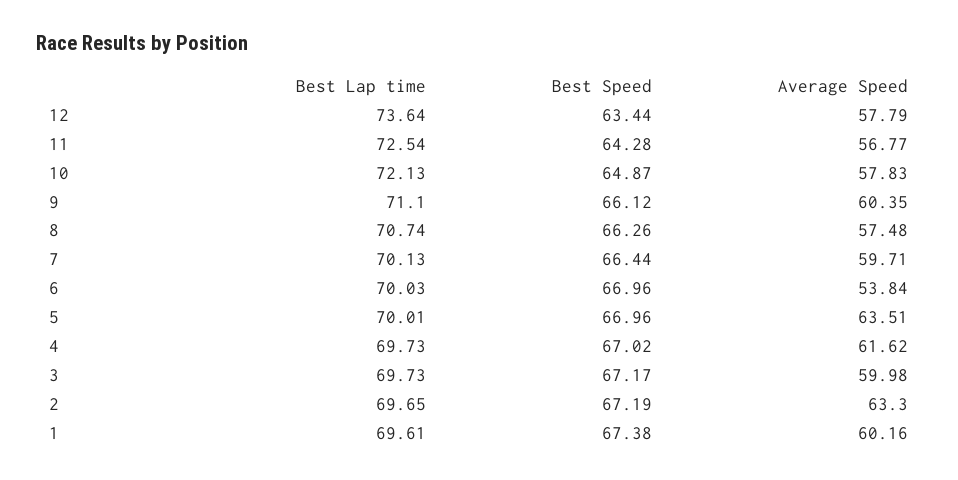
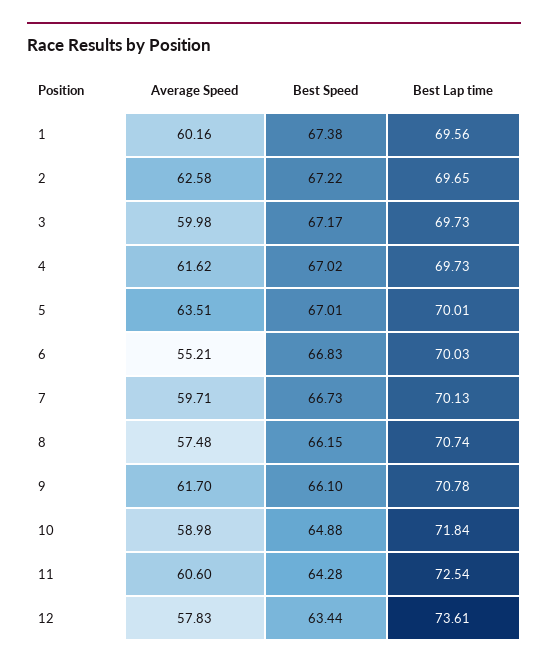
  {
    "Best Lap time": {
-     "12": 73.64,
+     "12": 73.61,
      "11": 72.54,
-     "10": 72.13,
+     "10": 71.84,
-     "9": 71.1,
+     "9": 70.78,
      "8": 70.74,
      "7": 70.13,
      "6": 70.03,
      "5": 70.01,
      "4": 69.73,
      "3": 69.73,
      "2": 69.65,
-     "1": 69.61
+     "1": 69.56
    },
    "Best Speed": {
      "12": 63.44,
      "11": 64.28,
-     "10": 64.87,
+     "10": 64.88,
-     "9": 66.12,
+     "9": 66.1,
-     "8": 66.26,
+     "8": 66.15,
-     "7": 66.44,
+     "7": 66.73,
-     "6": 66.96,
+     "6": 66.83,
-     "5": 66.96,
+     "5": 67.01,
      "4": 67.02,
      "3": 67.17,
-     "2": 67.19,
+     "2": 67.22,
      "1": 67.38
    },
    "Average Speed": {
-     "12": 57.79,
+     "12": 57.83,
-     "11": 56.77,
+     "11": 60.6,
-     "10": 57.83,
+     "10": 58.98,
-     "9": 60.35,
+     "9": 61.7,
      "8": 57.48,
      "7": 59.71,
-     "6": 53.84,
+     "6": 55.21,
      "5": 63.51,
      "4": 61.62,
      "3": 59.98,
-     "2": 63.3,
+     "2": 62.58,
      "1": 60.16
    }
  }

